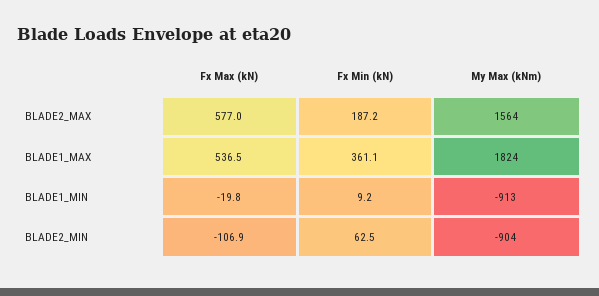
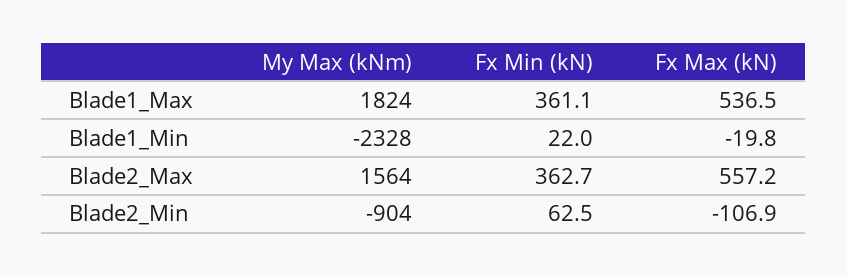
  {
    "Fx Max (kN)": {
-     "BLADE2_MAX": 577,
+     "BLADE2_MAX": 557.2,
      "BLADE1_MAX": 536.5,
      "BLADE1_MIN": -19.8,
      "BLADE2_MIN": -106.9
    },
    "Fx Min (kN)": {
-     "BLADE2_MAX": 187.2,
+     "BLADE2_MAX": 362.7,
      "BLADE1_MAX": 361.1,
-     "BLADE1_MIN": 9.2,
+     "BLADE1_MIN": 22,
      "BLADE2_MIN": 62.5
    },
    "My Max (kNm)": {
      "BLADE2_MAX": 1564,
      "BLADE1_MAX": 1824,
-     "BLADE1_MIN": -913,
+     "BLADE1_MIN": -2328,
      "BLADE2_MIN": -904
    }
  }

